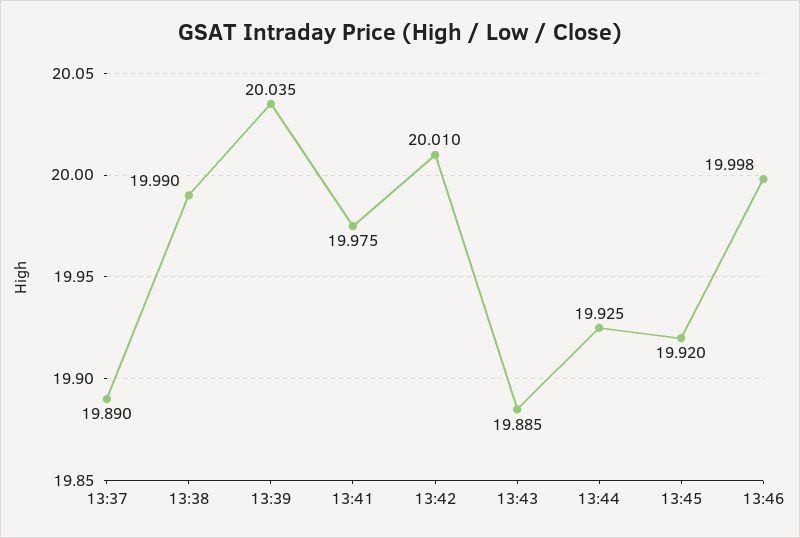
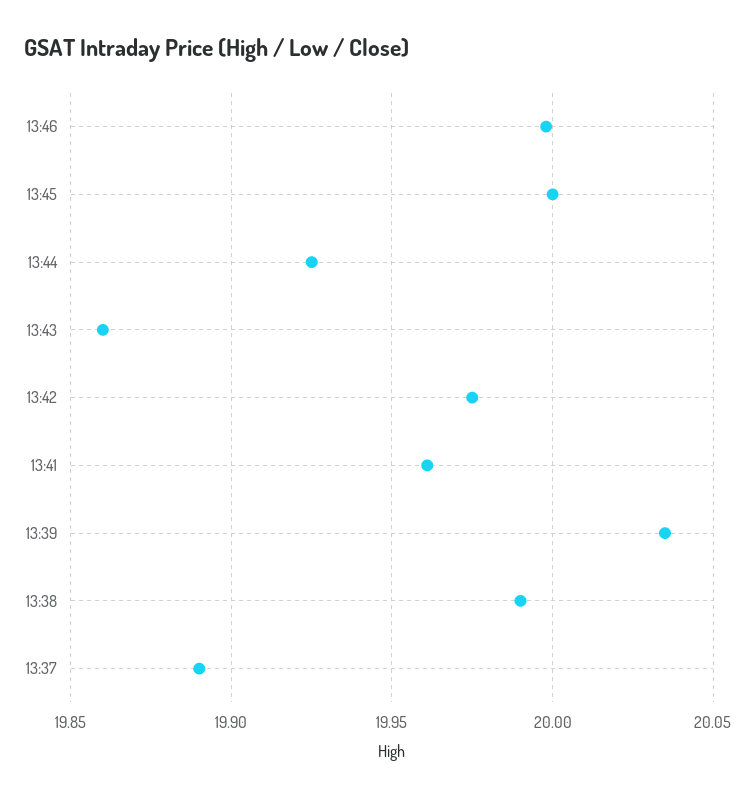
  {
    "13:37": 19.89,
    "13:38": 19.99,
    "13:39": 20.035,
-   "13:41": 19.975,
+   "13:41": 19.96,
-   "13:42": 20.01,
+   "13:42": 19.975,
-   "13:43": 19.885,
+   "13:43": 19.86,
    "13:44": 19.925,
-   "13:45": 19.92,
+   "13:45": 20,
    "13:46": 19.998
  }

